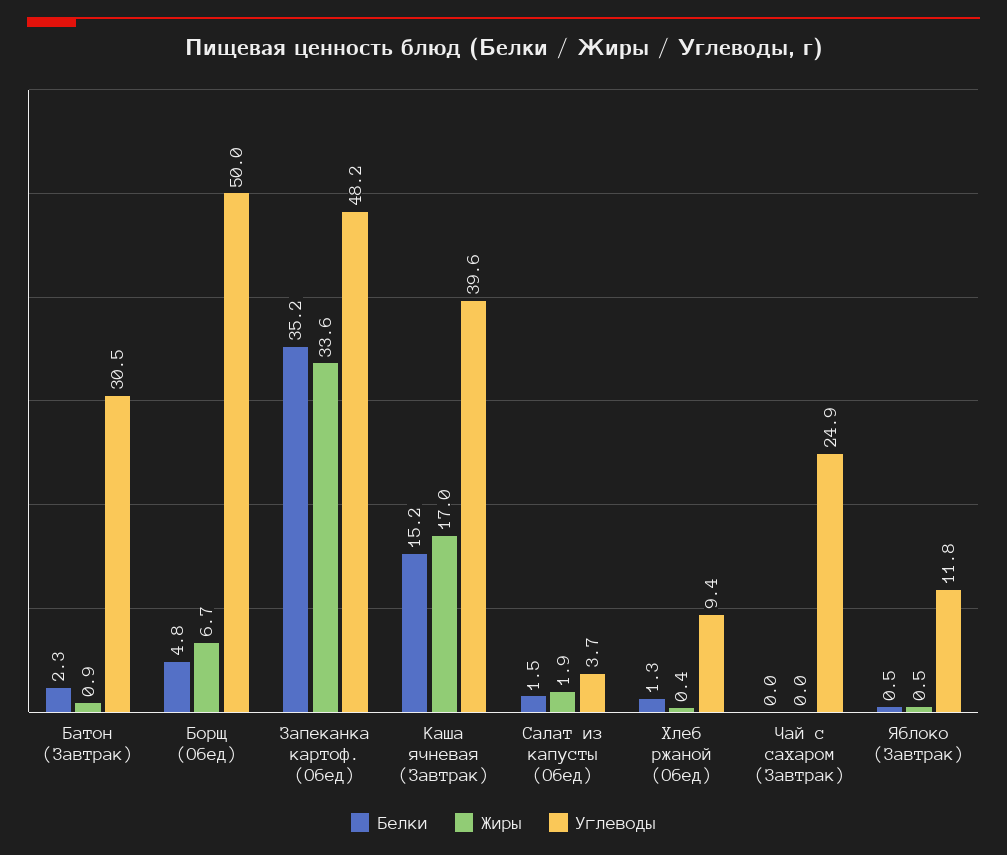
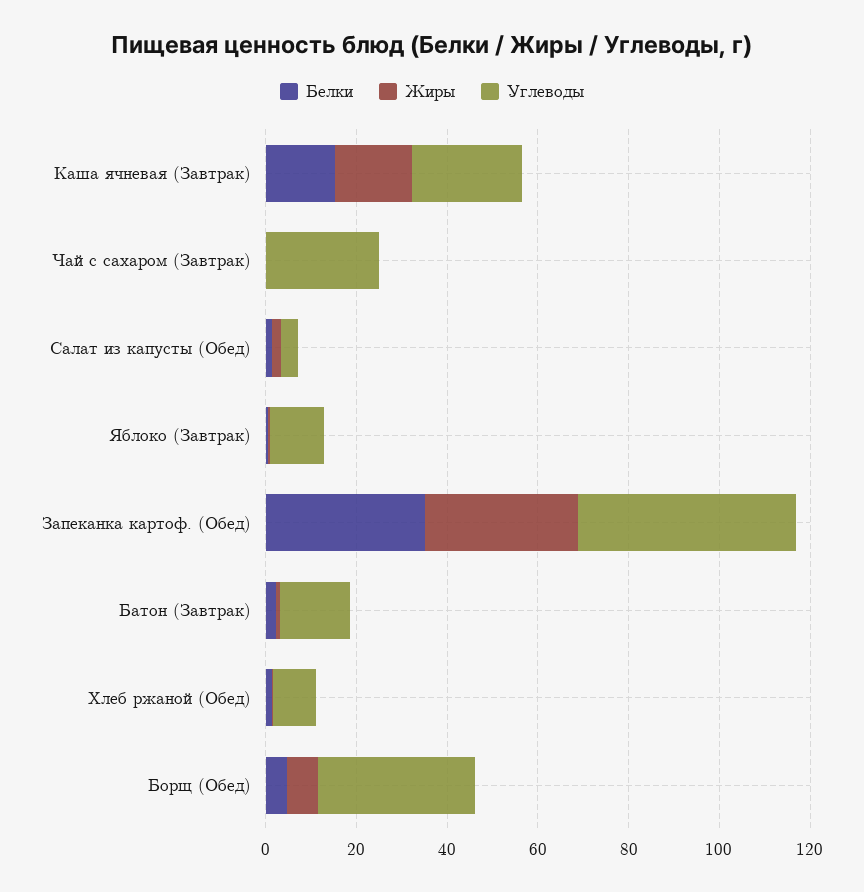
  {
    "Белки": {
      "Батон (Завтрак)": 2.3,
      "Борщ (Обед)": 4.8,
      "Запеканка картоф. (Обед)": 35.2,
      "Каша ячневая (Завтрак)": 15.2,
      "Салат из капусты (Обед)": 1.5,
      "Хлеб ржаной (Обед)": 1.3,
      "Чай с сахаром (Завтрак)": 0,
      "Яблоко (Завтрак)": 0.5
    },
    "Жиры": {
      "Батон (Завтрак)": 0.9,
      "Борщ (Обед)": 6.7,
      "Запеканка картоф. (Обед)": 33.6,
      "Каша ячневая (Завтрак)": 17,
      "Салат из капусты (Обед)": 1.9,
      "Хлеб ржаной (Обед)": 0.4,
      "Чай с сахаром (Завтрак)": 0,
      "Яблоко (Завтрак)": 0.5
    },
    "Углеводы": {
-     "Батон (Завтрак)": 30.5,
+     "Батон (Завтрак)": 15,
-     "Борщ (Обед)": 50,
+     "Борщ (Обед)": 35,
      "Запеканка картоф. (Обед)": 48.2,
-     "Каша ячневая (Завтрак)": 39.6,
+     "Каша ячневая (Завтрак)": 25,
      "Салат из капусты (Обед)": 3.7,
      "Хлеб ржаной (Обед)": 9.4,
      "Чай с сахаром (Завтрак)": 24.9,
      "Яблоко (Завтрак)": 11.8
    }
  }

